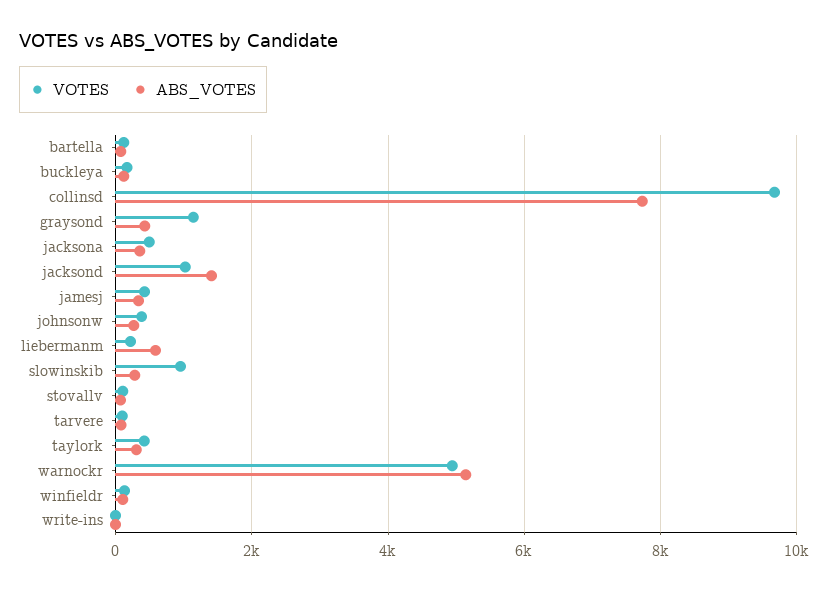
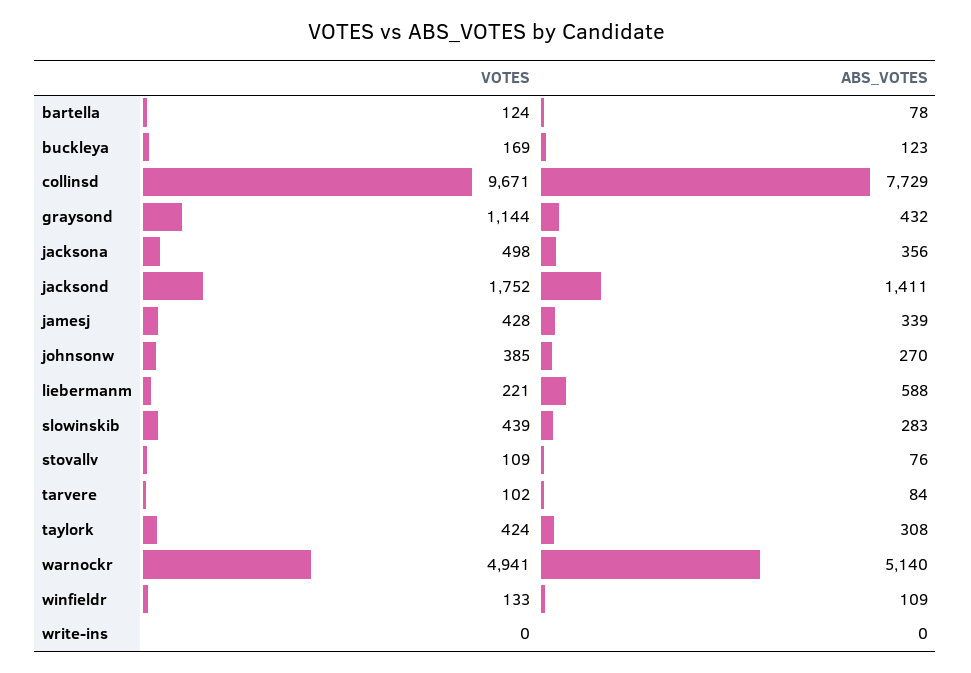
  {
    "VOTES": {
      "bartella": 124,
      "buckleya": 169,
      "collinsd": 9671,
      "graysond": 1144,
      "jacksona": 498,
-     "jacksond": 1000,
+     "jacksond": 1752,
      "jamesj": 428,
      "johnsonw": 385,
      "liebermanm": 221,
-     "slowinskib": 1000,
+     "slowinskib": 439,
      "stovallv": 109,
      "tarvere": 102,
      "taylork": 424,
      "warnockr": 4941,
      "winfieldr": 133,
      "write-ins": 0
    },
    "ABS_VOTES": {
      "bartella": 78,
      "buckleya": 123,
      "collinsd": 7729,
      "graysond": 432,
      "jacksona": 356,
      "jacksond": 1411,
      "jamesj": 339,
      "johnsonw": 270,
      "liebermanm": 588,
      "slowinskib": 283,
      "stovallv": 76,
      "tarvere": 84,
      "taylork": 308,
      "warnockr": 5140,
      "winfieldr": 109,
      "write-ins": 0
    }
  }

